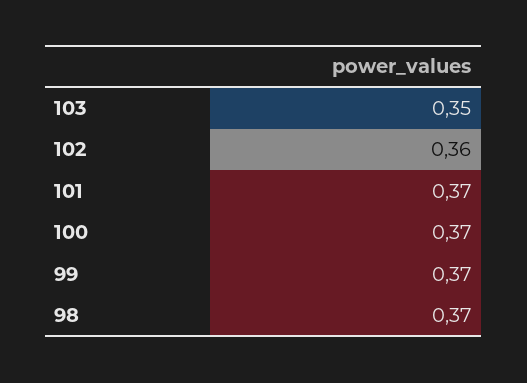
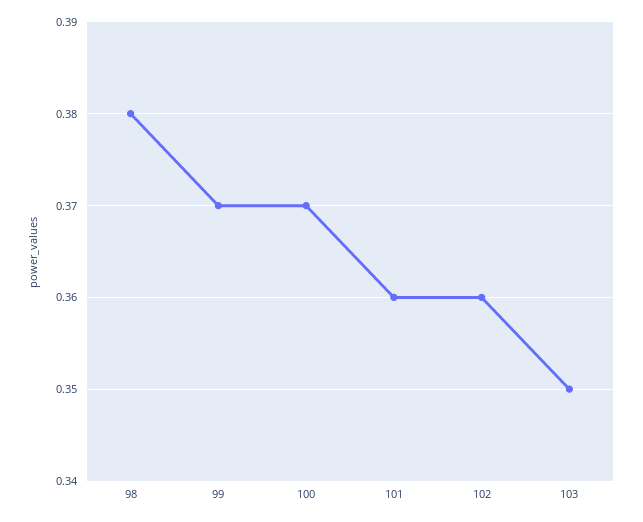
  {
    "103": 0.35,
    "102": 0.36,
-   "101": 0.37,
+   "101": 0.36,
    "100": 0.37,
    "99": 0.37,
-   "98": 0.37
+   "98": 0.38
  }

